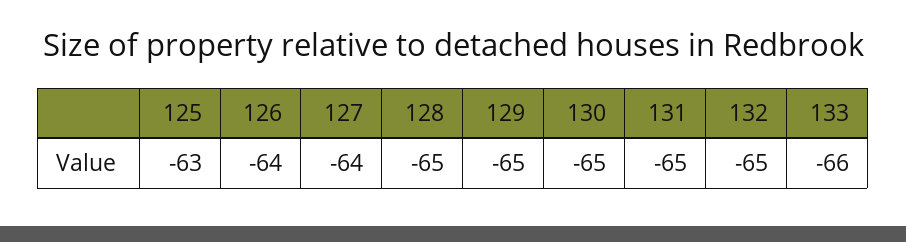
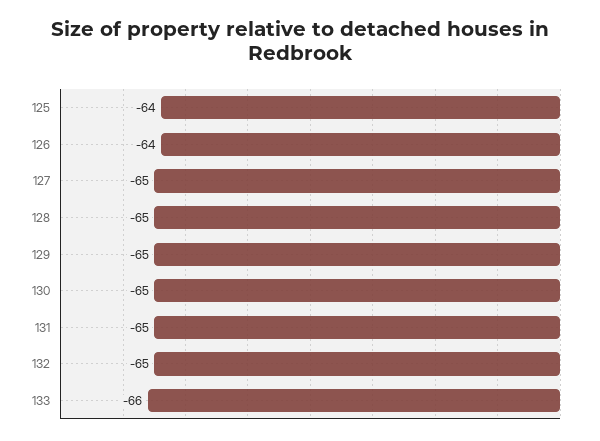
  {
-   "125": -63,
+   "125": -64,
    "126": -64,
-   "127": -64,
+   "127": -65,
    "128": -65,
    "129": -65,
    "130": -65,
    "131": -65,
    "132": -65,
    "133": -66
  }

